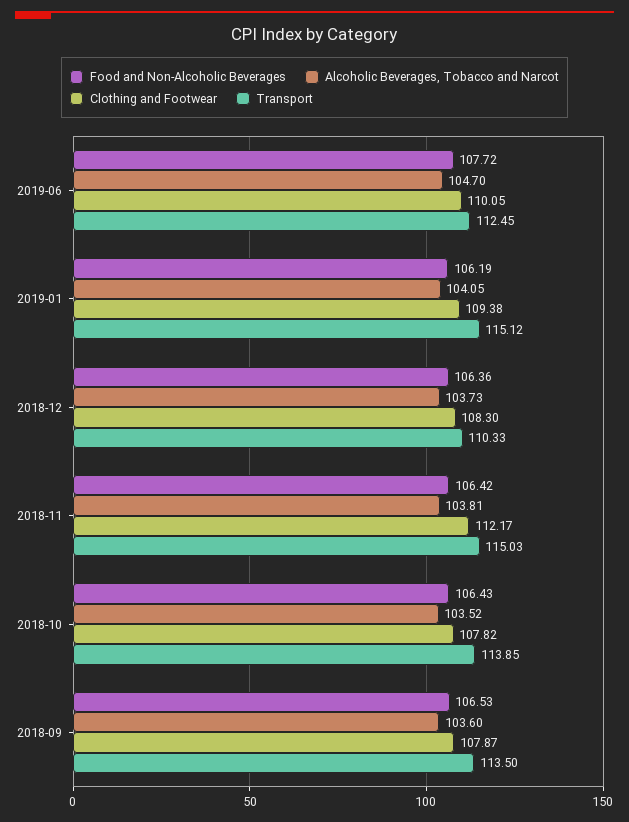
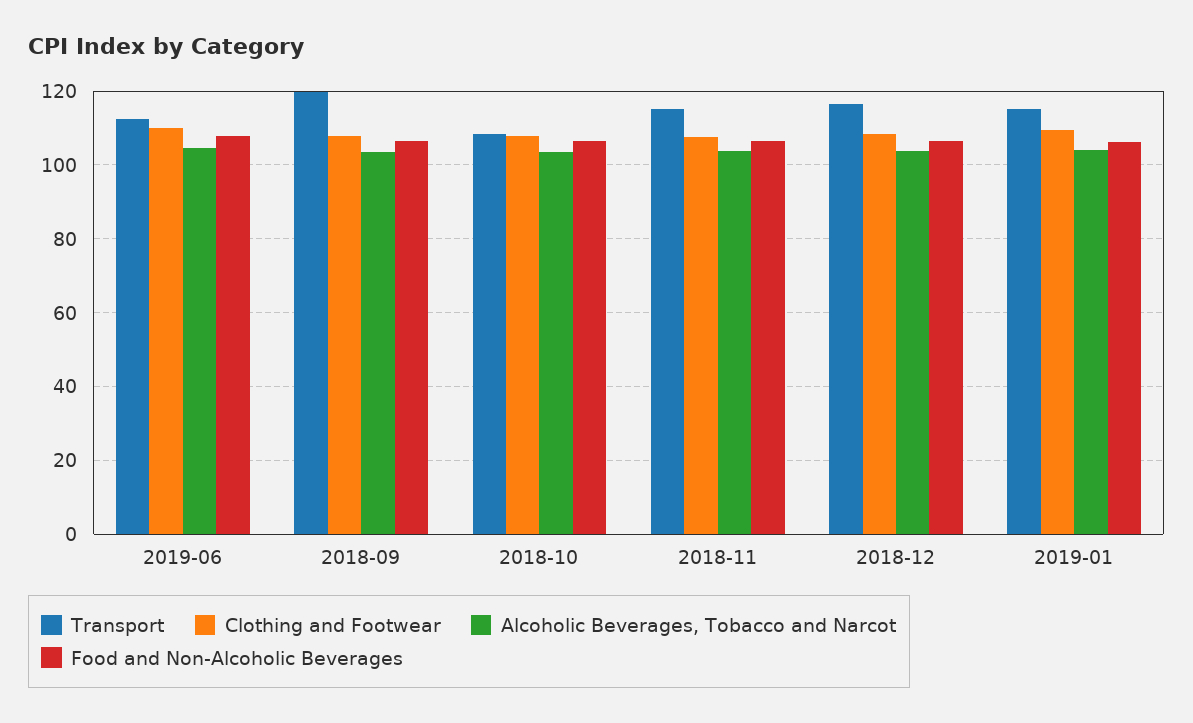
  {
    "Food and Non-Alcoholic Beverages": {
      "2019-06": 107.72,
      "2019-01": 106.19,
      "2018-12": 106.36,
      "2018-11": 106.42,
      "2018-10": 106.43,
      "2018-09": 106.53
    },
    "Alcoholic Beverages, Tobacco and Narcot": {
      "2019-06": 104.7,
      "2019-01": 104.05,
      "2018-12": 103.73,
      "2018-11": 103.81,
      "2018-10": 103.52,
      "2018-09": 103.6
    },
    "Clothing and Footwear": {
      "2019-06": 110.05,
      "2019-01": 109.38,
      "2018-12": 108.3,
-     "2018-11": 112.17,
+     "2018-11": 108,
      "2018-10": 107.82,
      "2018-09": 107.87
    },
    "Transport": {
      "2019-06": 112.45,
      "2019-01": 115.12,
-     "2018-12": 110.33,
+     "2018-12": 116,
      "2018-11": 115.03,
-     "2018-10": 113.85,
+     "2018-10": 108,
-     "2018-09": 113.5
+     "2018-09": 120
    }
  }

